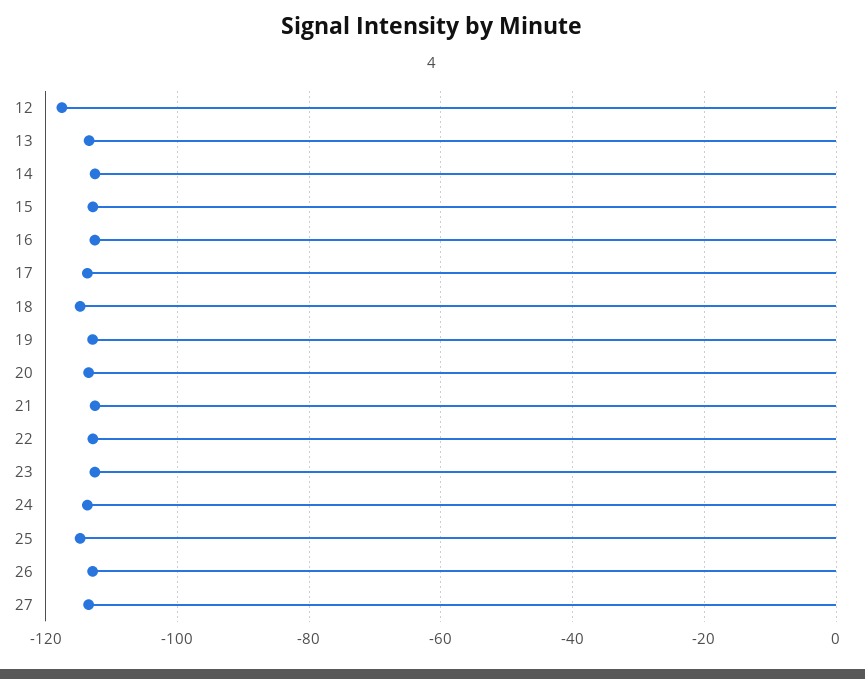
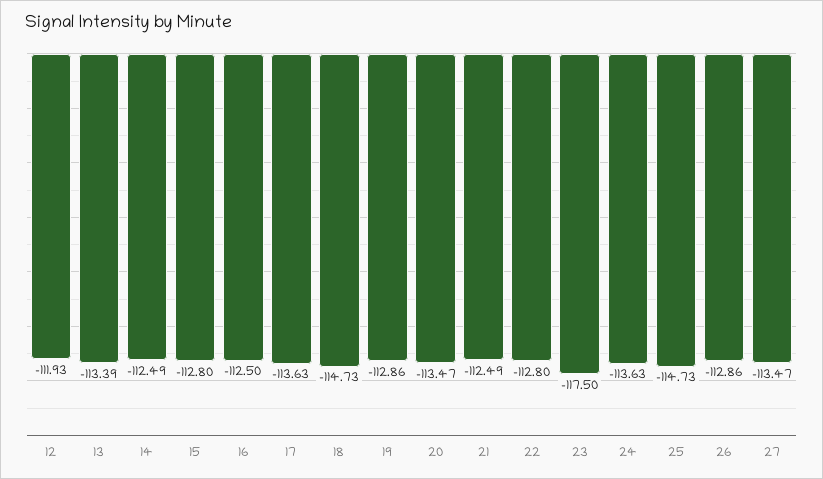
  {
-   "12": -118,
+   "12": -111.93,
    "13": -113.39,
    "14": -112.49,
    "15": -112.8,
    "16": -112.5,
    "17": -113.63,
    "18": -114.73,
    "19": -112.86,
    "20": -113.47,
    "21": -112.49,
    "22": -112.8,
-   "23": -112,
+   "23": -117.5,
    "24": -113.63,
    "25": -114.73,
    "26": -112.86,
    "27": -113.47
  }

